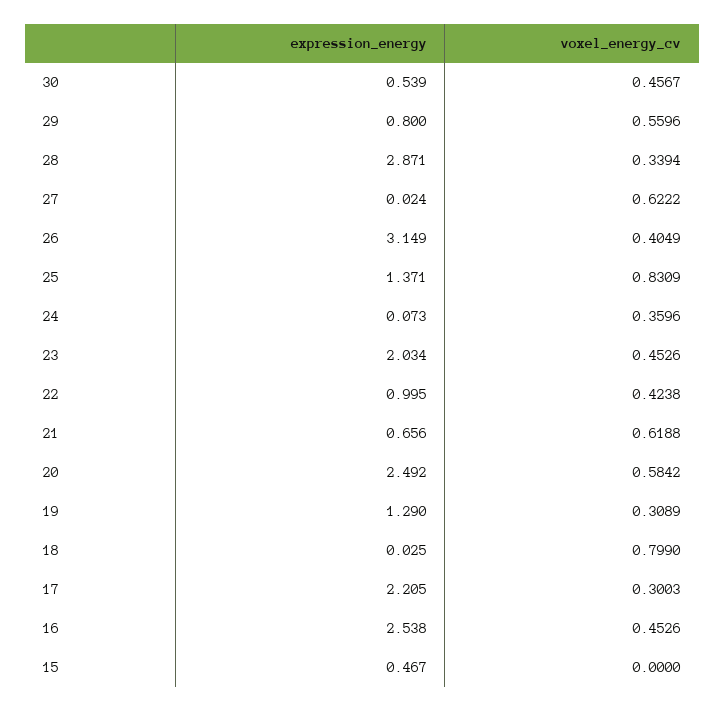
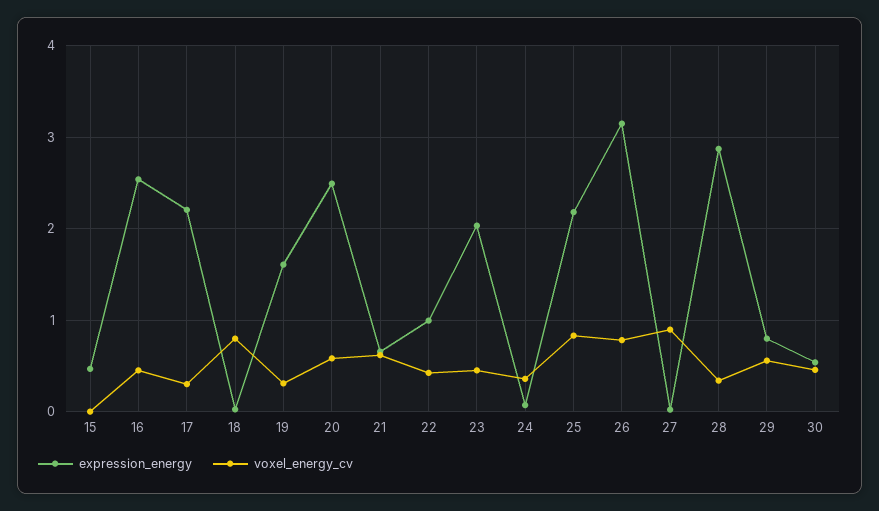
  {
    "expression_energy": {
      "30": 0.539,
      "29": 0.8,
      "28": 2.871,
      "27": 0.024,
      "26": 3.149,
-     "25": 1.371,
+     "25": 2.2,
      "24": 0.073,
      "23": 2.034,
      "22": 0.995,
      "21": 0.656,
      "20": 2.492,
-     "19": 1.29,
+     "19": 1.6,
      "18": 0.025,
      "17": 2.205,
      "16": 2.538,
      "15": 0.467
    },
    "voxel_energy_cv": {
      "30": 0.4567,
      "29": 0.5596,
      "28": 0.3394,
-     "27": 0.6222,
+     "27": 0.9,
-     "26": 0.4049,
+     "26": 0.8,
      "25": 0.8309,
      "24": 0.3596,
      "23": 0.4526,
      "22": 0.4238,
      "21": 0.6188,
      "20": 0.5842,
      "19": 0.3089,
      "18": 0.799,
      "17": 0.3003,
      "16": 0.4526,
      "15": 0
    }
  }

